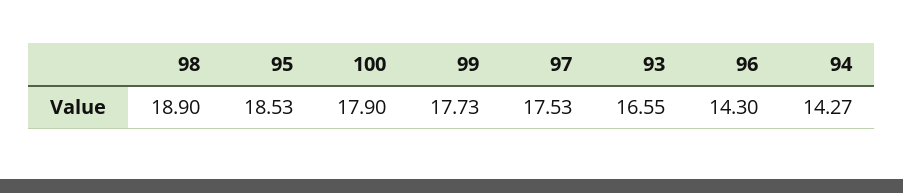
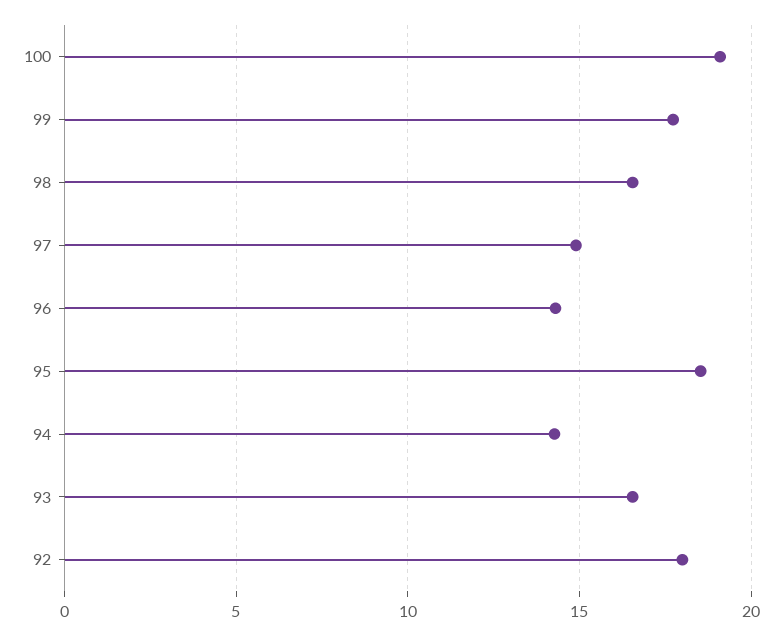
  {
-   "98": 18.9,
+   "98": 16.5,
    "95": 18.53,
-   "100": 17.9,
+   "100": 19,
    "99": 17.73,
-   "97": 17.53,
+   "97": 15,
    "93": 16.55,
    "96": 14.3,
-   "94": 14.27
+   "94": 14.27,
+   "92": 18
  }

